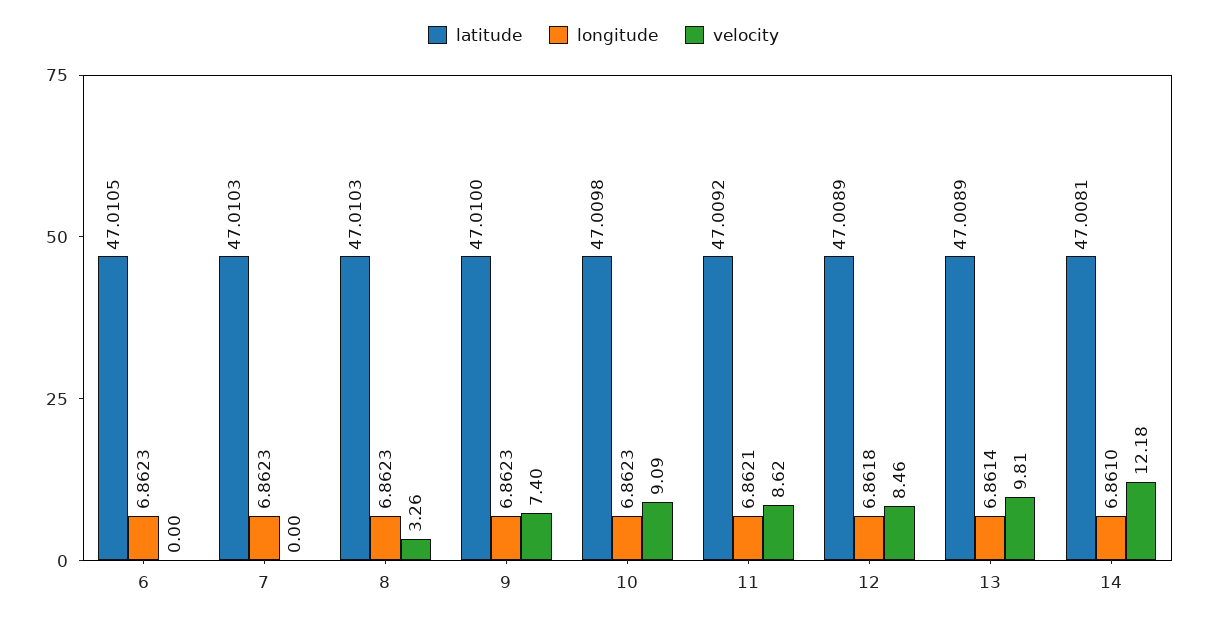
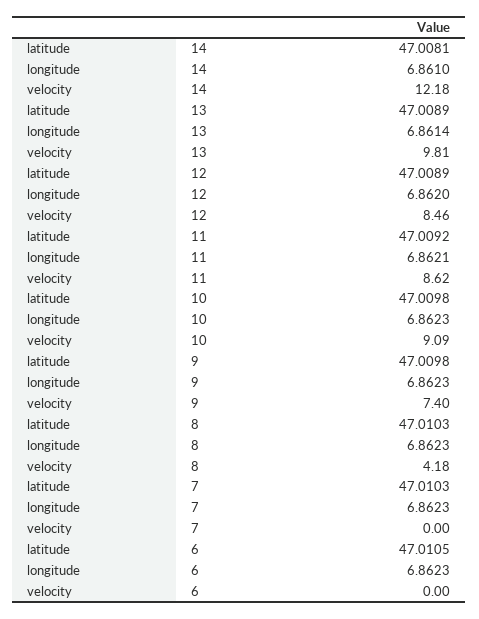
  {
    "latitude": {
      "6": 47.0105,
      "7": 47.0103,
      "8": 47.0103,
-     "9": 47.01,
+     "9": 47.0098,
      "10": 47.0098,
      "11": 47.0092,
      "12": 47.0089,
      "13": 47.0089,
      "14": 47.0081
    },
    "longitude": {
      "6": 6.8623,
      "7": 6.8623,
      "8": 6.8623,
      "9": 6.8623,
      "10": 6.8623,
      "11": 6.8621,
-     "12": 6.8618,
+     "12": 6.862,
      "13": 6.8614,
      "14": 6.861
    },
    "velocity": {
      "6": 0,
      "7": 0,
-     "8": 3.26,
+     "8": 4.18,
      "9": 7.4,
      "10": 9.09,
      "11": 8.62,
      "12": 8.46,
      "13": 9.81,
      "14": 12.18
    }
  }

